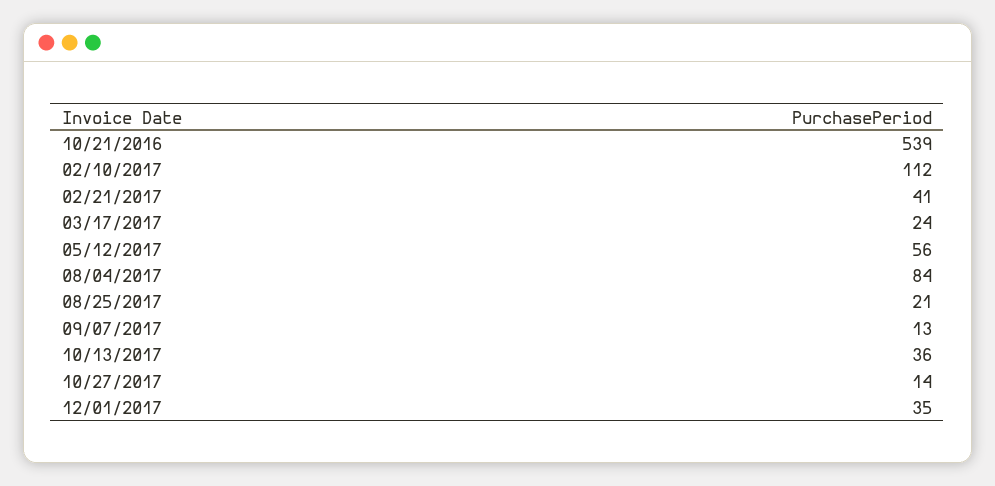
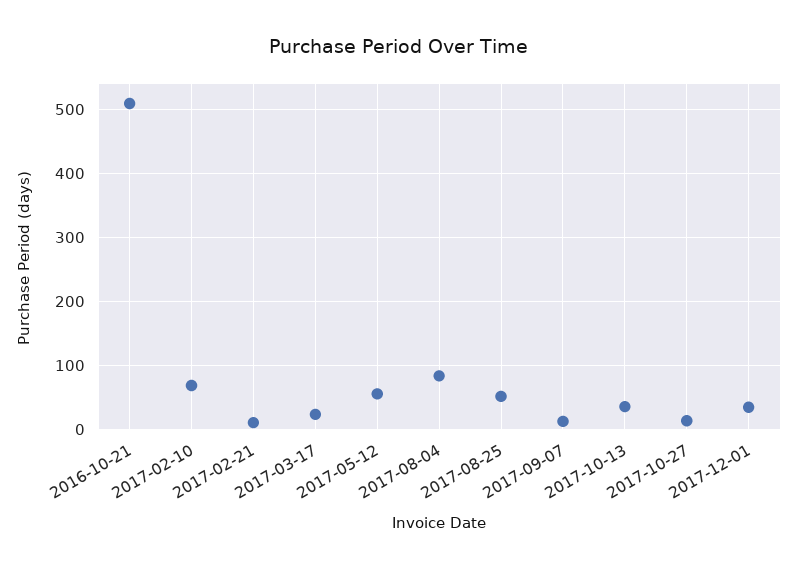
  {
-   "10/21/2016": 539,
+   "10/21/2016": 510,
-   "02/10/2017": 112,
+   "02/10/2017": 70,
-   "02/21/2017": 41,
+   "02/21/2017": 10,
    "03/17/2017": 24,
    "05/12/2017": 56,
    "08/04/2017": 84,
-   "08/25/2017": 21,
+   "08/25/2017": 50,
    "09/07/2017": 13,
    "10/13/2017": 36,
    "10/27/2017": 14,
    "12/01/2017": 35
  }

